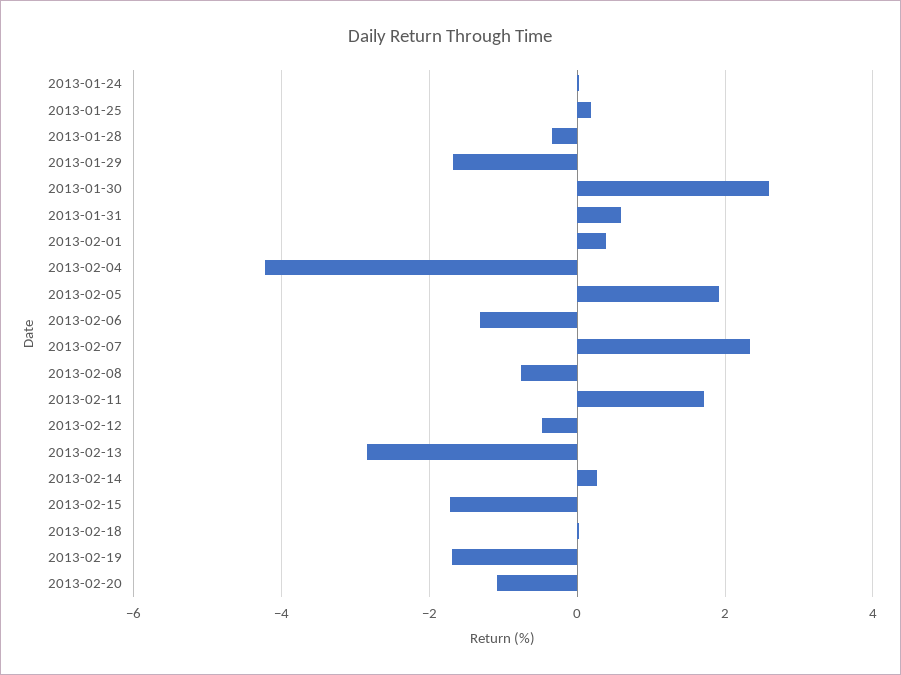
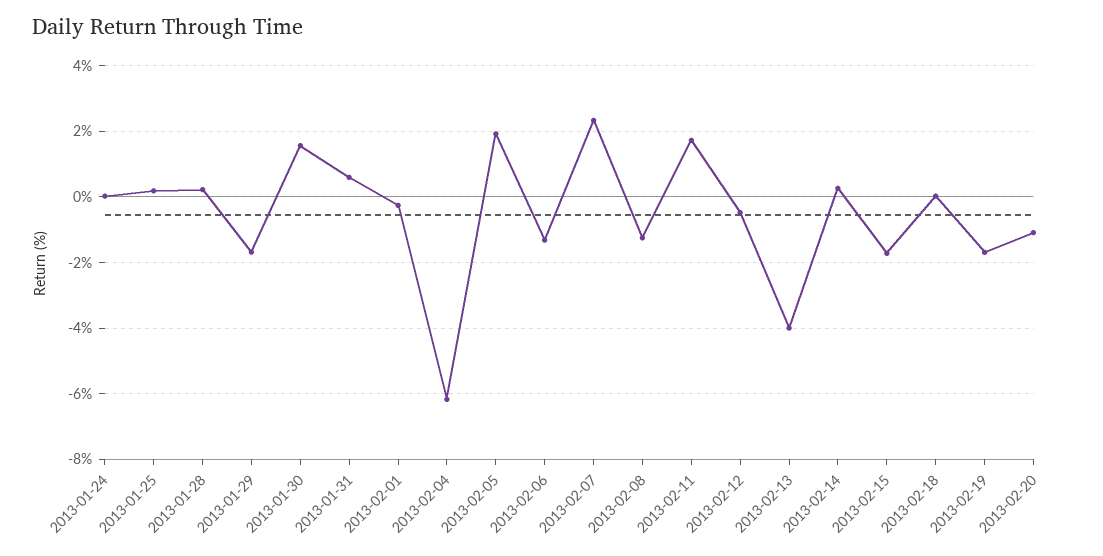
  {
    "2013-01-24": 0,
    "2013-01-25": 0.2,
-   "2013-01-28": -0.4,
+   "2013-01-28": 0.2,
    "2013-01-29": -1.6,
-   "2013-01-30": 2.6,
+   "2013-01-30": 1.6,
    "2013-01-31": 0.6,
-   "2013-02-01": 0.4,
+   "2013-02-01": -0.2,
-   "2013-02-04": -4.2,
+   "2013-02-04": -6.2,
    "2013-02-05": 2,
    "2013-02-06": -1.4,
    "2013-02-07": 2.4,
-   "2013-02-08": -0.8,
+   "2013-02-08": -1.2,
    "2013-02-11": 1.8,
    "2013-02-12": -0.4,
-   "2013-02-13": -2.8,
+   "2013-02-13": -4,
    "2013-02-14": 0.2,
    "2013-02-15": -1.8,
    "2013-02-18": 0,
    "2013-02-19": -1.6,
    "2013-02-20": -1
  }

